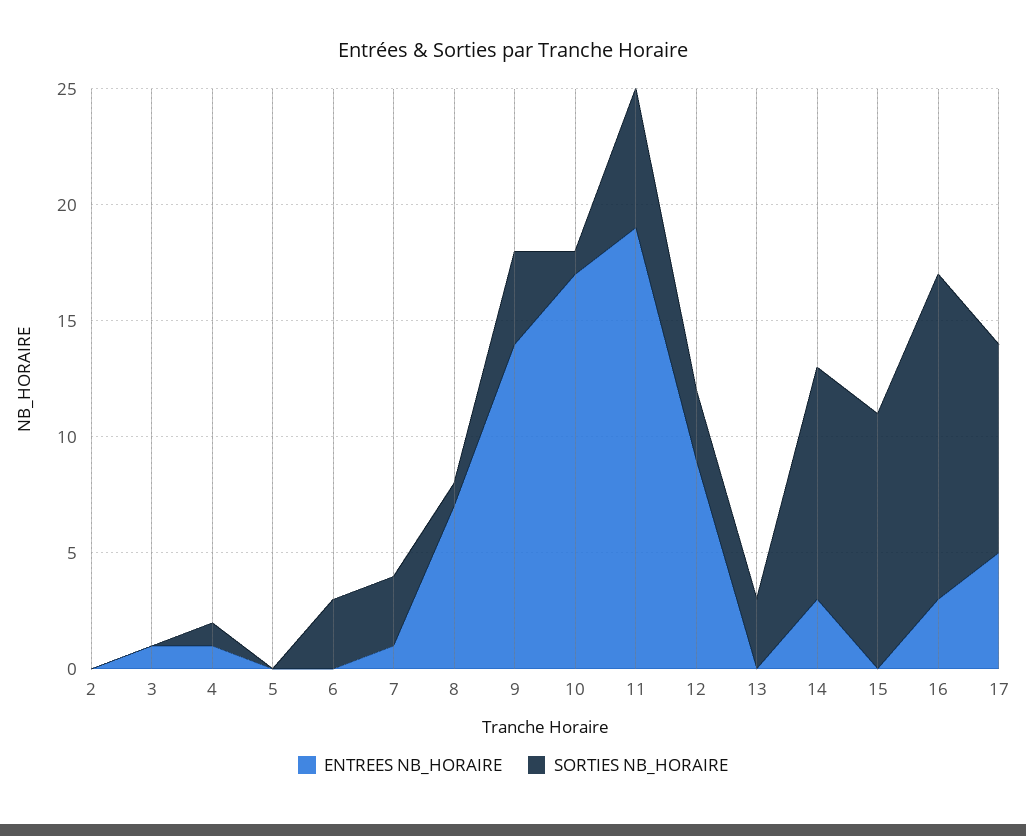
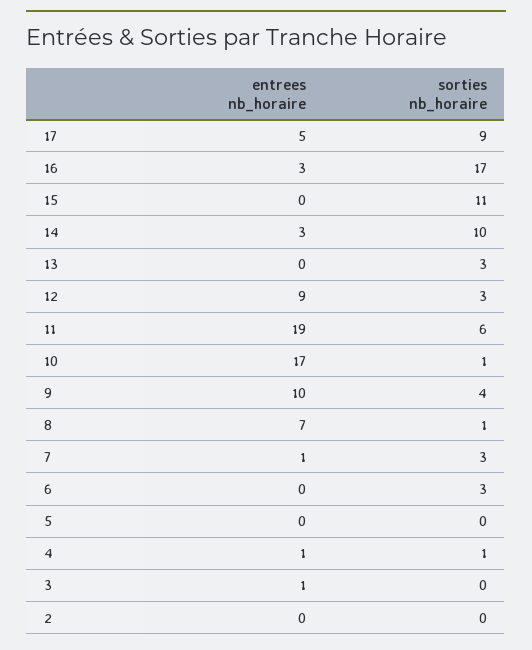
  {
    "ENTREES NB_HORAIRE": {
      "2": 0,
      "3": 1,
      "4": 1,
      "5": 0,
      "6": 0,
      "7": 1,
      "8": 7,
-     "9": 14,
+     "9": 10,
      "10": 17,
      "11": 19,
      "12": 9,
      "13": 0,
      "14": 3,
      "15": 0,
      "16": 3,
      "17": 5
    },
    "SORTIES NB_HORAIRE": {
      "2": 0,
      "3": 0,
      "4": 1,
      "5": 0,
      "6": 3,
      "7": 3,
      "8": 1,
      "9": 4,
      "10": 1,
      "11": 6,
      "12": 3,
      "13": 3,
      "14": 10,
      "15": 11,
-     "16": 14,
+     "16": 17,
      "17": 9
    }
  }

